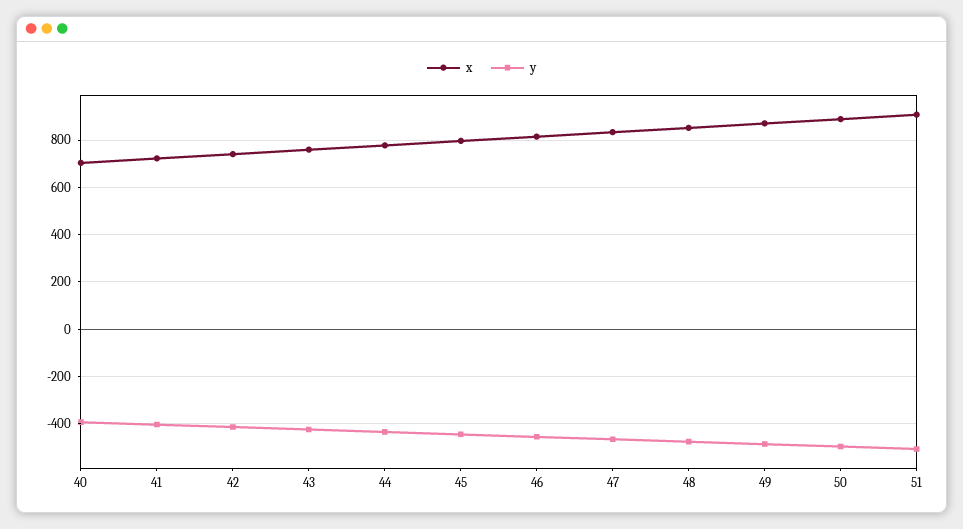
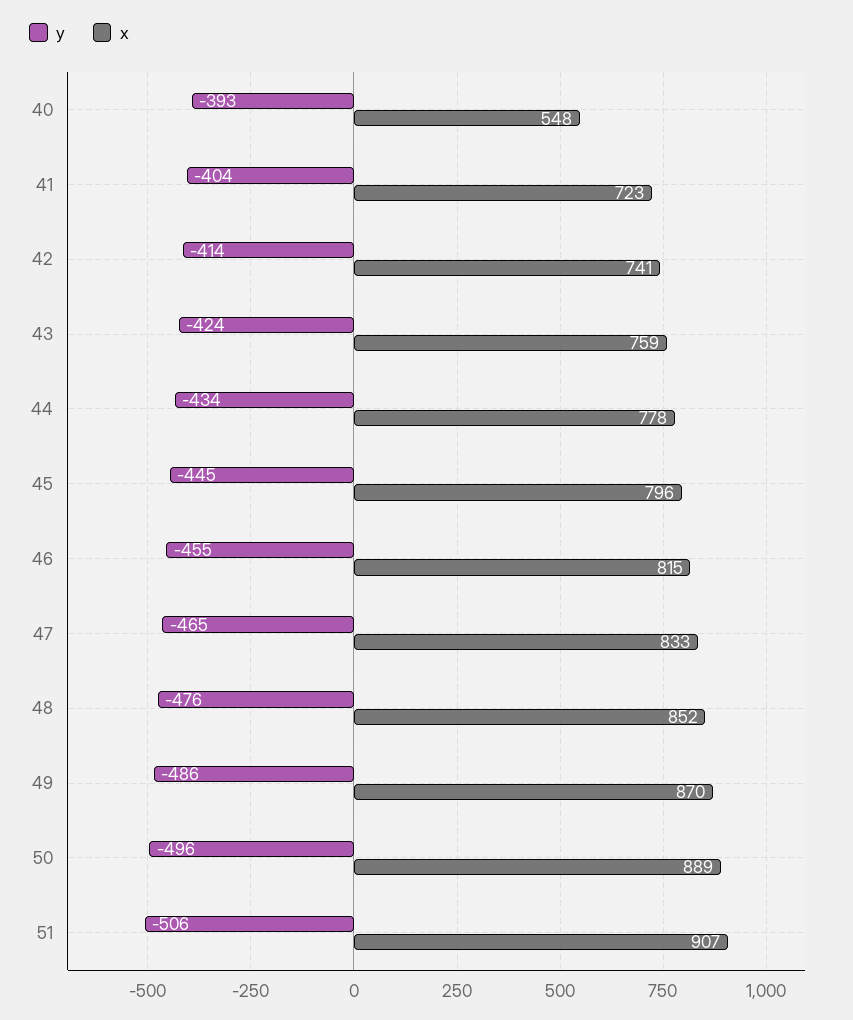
  {
    "x": {
-     "40": 700,
+     "40": 548,
      "41": 723,
      "42": 741,
      "43": 759,
      "44": 778,
      "45": 796,
      "46": 815,
      "47": 833,
      "48": 852,
      "49": 870,
      "50": 889,
      "51": 907
    },
    "y": {
      "40": -393,
      "41": -404,
      "42": -414,
      "43": -424,
      "44": -434,
      "45": -445,
      "46": -455,
      "47": -465,
      "48": -476,
      "49": -486,
      "50": -496,
      "51": -506
    }
  }

